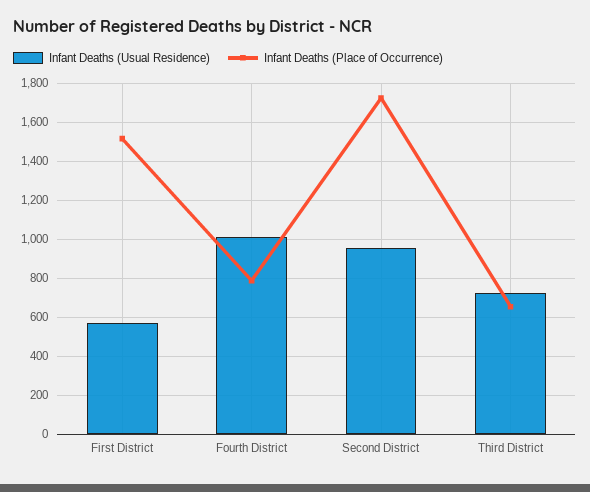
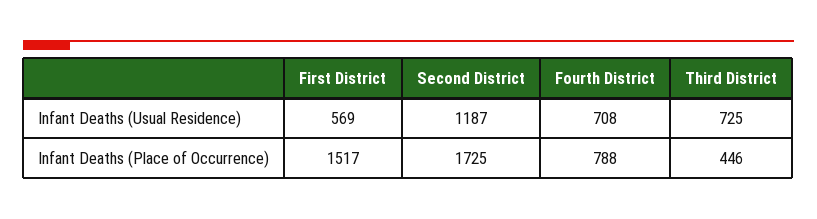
  {
    "Infant Deaths (Usual Residence)": {
      "First District": 569,
-     "Fourth District": 1000,
+     "Fourth District": 708,
-     "Second District": 950,
+     "Second District": 1187,
      "Third District": 725
    },
    "Infant Deaths (Place of Occurrence)": {
      "First District": 1517,
      "Fourth District": 788,
      "Second District": 1725,
-     "Third District": 650
+     "Third District": 446
    }
  }

